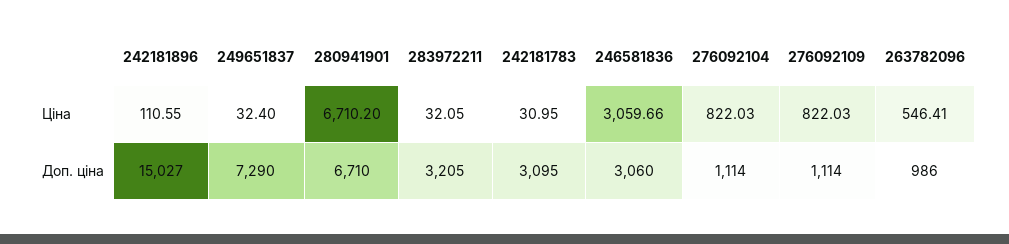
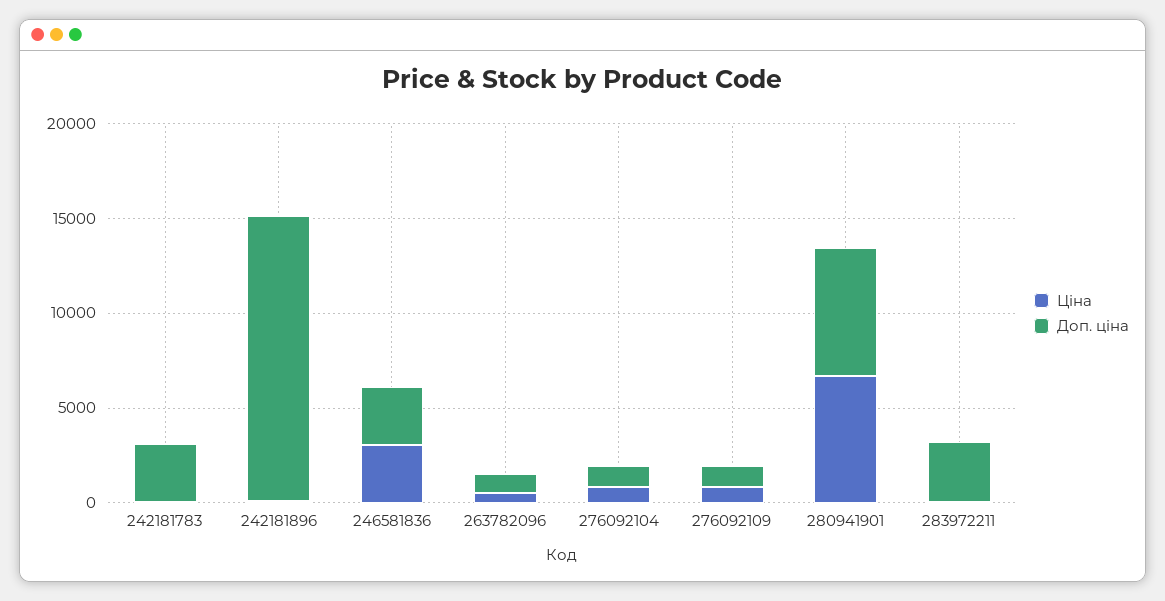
  {
    "Ціна": {
      "242181896": 110.55,
-     "249651837": 32.4,
      "280941901": 6710.2,
      "283972211": 32.05,
      "242181783": 30.95,
      "246581836": 3059.66,
      "276092104": 822.03,
      "276092109": 822.03,
      "263782096": 546.41
    },
    "Доп. ціна": {
      "242181896": 15027,
-     "249651837": 7290,
      "280941901": 6710,
      "283972211": 3205,
      "242181783": 3095,
      "246581836": 3060,
      "276092104": 1114,
      "276092109": 1114,
      "263782096": 986
    }
  }

